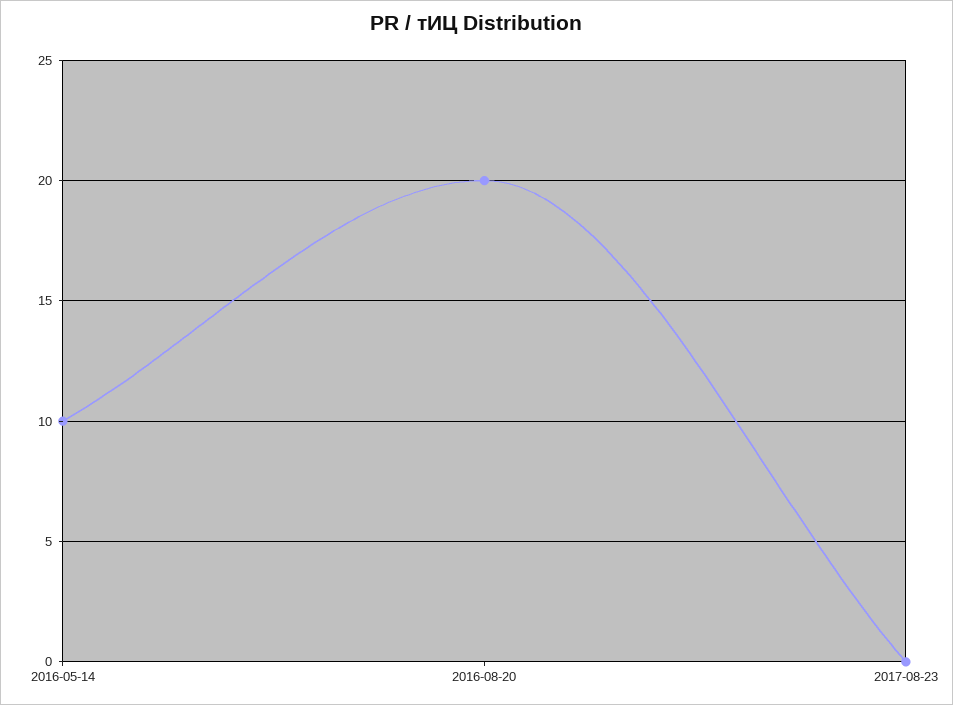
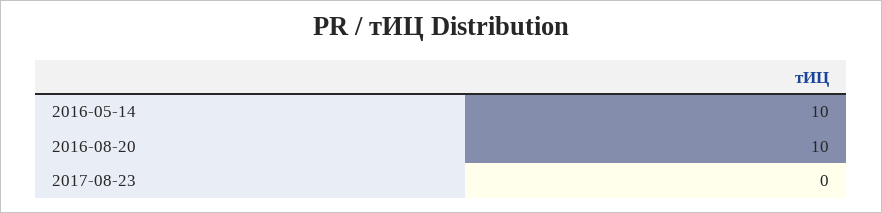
  {
    "2016-05-14": 10,
-   "2016-08-20": 20,
+   "2016-08-20": 10,
    "2017-08-23": 0
  }

